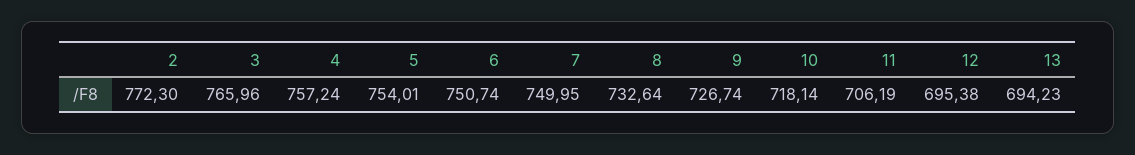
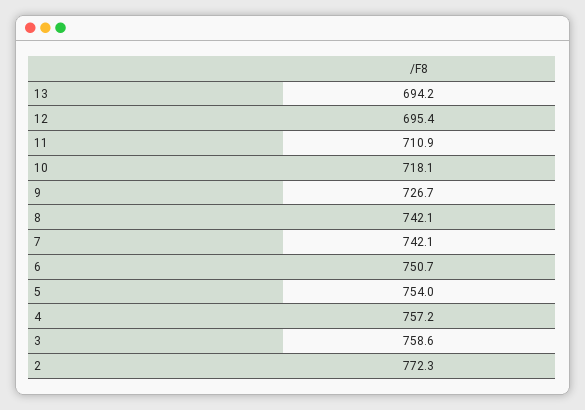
  {
    "2": 772.3,
-   "3": 765.96,
+   "3": 758.6,
    "4": 757.24,
    "5": 754.01,
    "6": 750.74,
-   "7": 749.95,
+   "7": 742.1,
-   "8": 732.64,
+   "8": 742.1,
    "9": 726.74,
    "10": 718.14,
-   "11": 706.19,
+   "11": 710.9,
    "12": 695.38,
    "13": 694.23
  }

